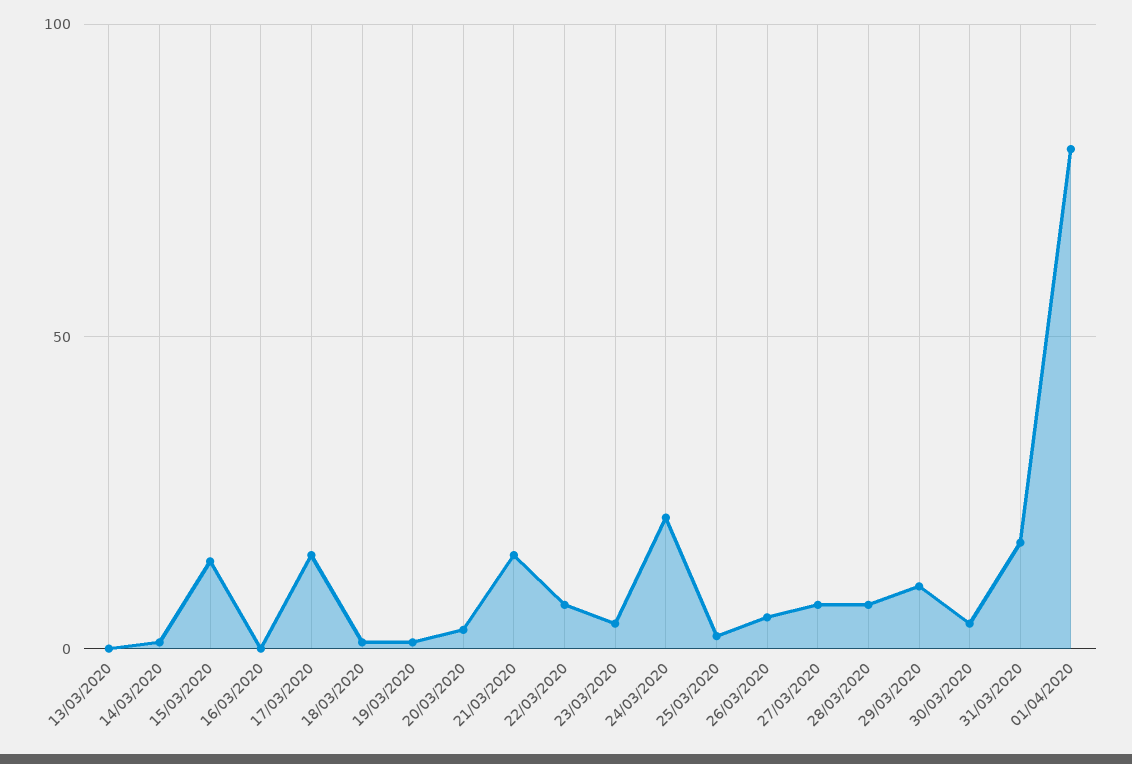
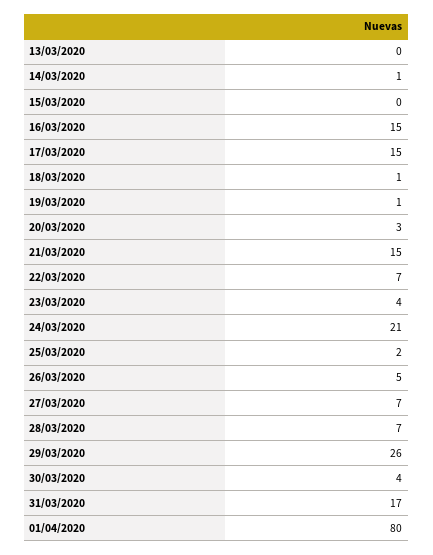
  {
    "13/03/2020": 0,
    "14/03/2020": 1,
-   "15/03/2020": 15,
+   "15/03/2020": 0,
-   "16/03/2020": 0,
+   "16/03/2020": 15,
    "17/03/2020": 15,
    "18/03/2020": 1,
    "19/03/2020": 1,
    "20/03/2020": 3,
    "21/03/2020": 15,
    "22/03/2020": 7,
    "23/03/2020": 4,
    "24/03/2020": 21,
    "25/03/2020": 2,
    "26/03/2020": 5,
    "27/03/2020": 7,
    "28/03/2020": 7,
-   "29/03/2020": 10,
+   "29/03/2020": 26,
    "30/03/2020": 4,
    "31/03/2020": 17,
    "01/04/2020": 80
  }

